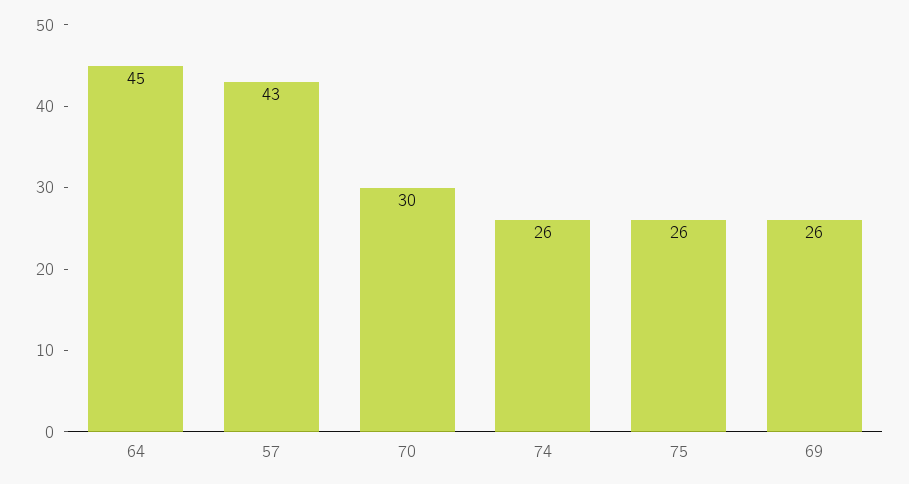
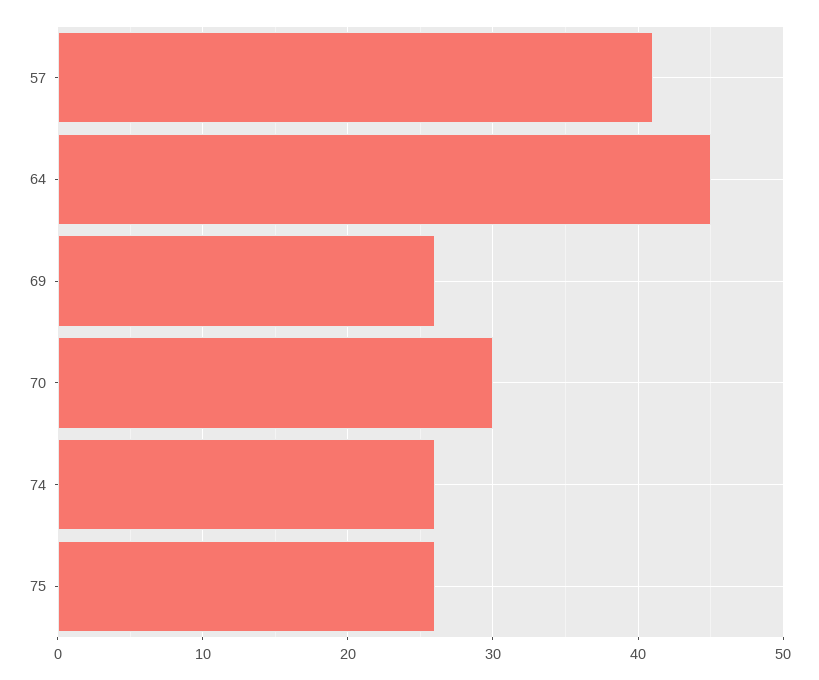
  {
    "64": 45,
-   "57": 43,
+   "57": 41,
    "70": 30,
    "74": 26,
    "75": 26,
    "69": 26
  }

